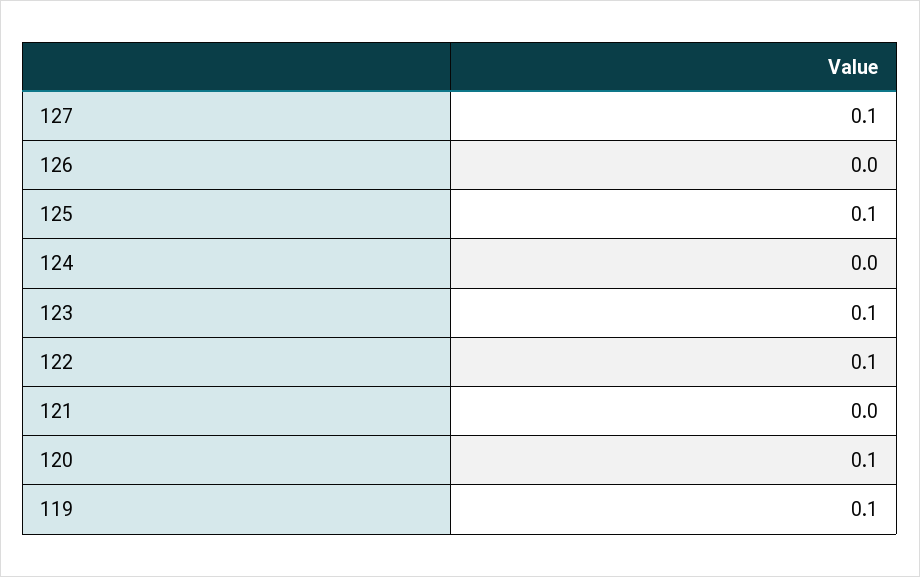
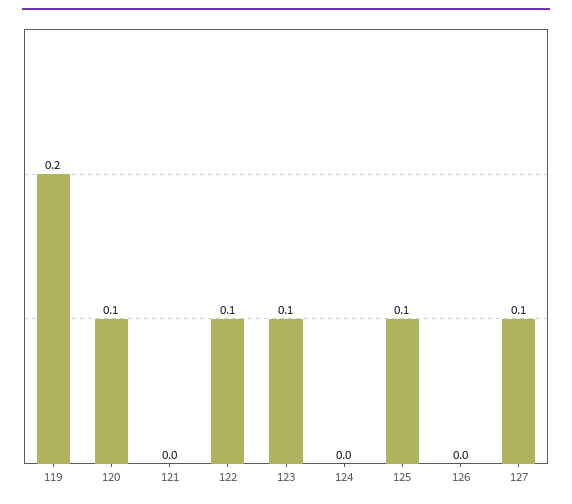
  {
    "127": 0.1,
    "126": 0,
    "125": 0.1,
    "124": 0,
    "123": 0.1,
    "122": 0.1,
    "121": 0,
    "120": 0.1,
-   "119": 0.1
+   "119": 0.2
  }

